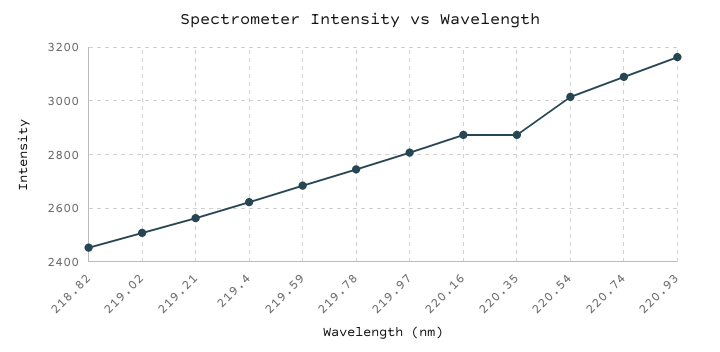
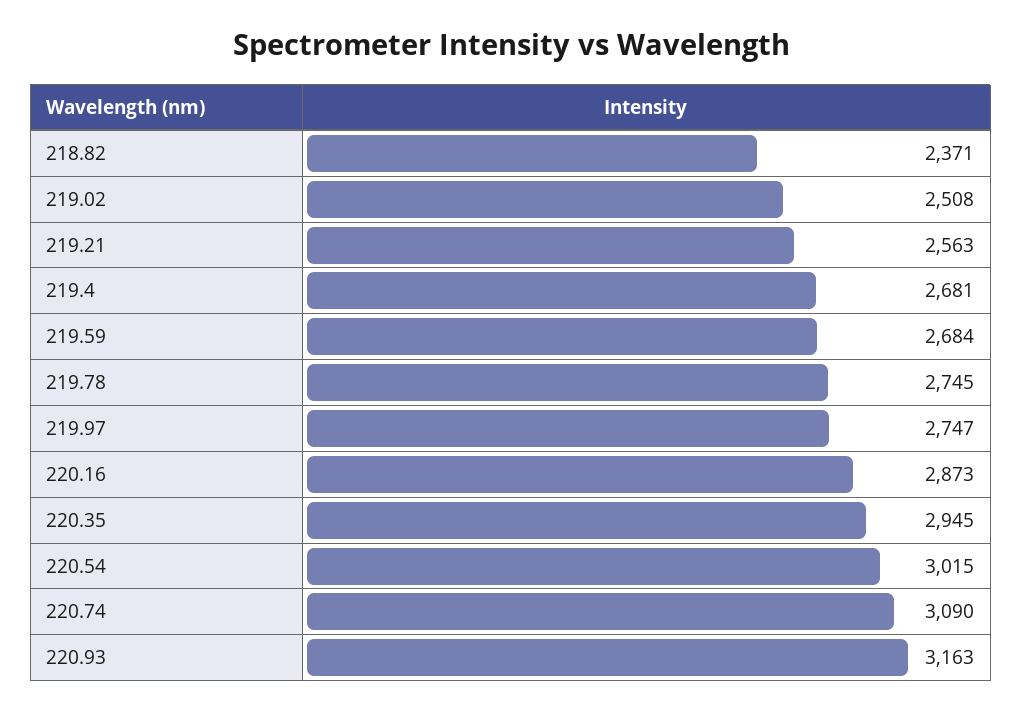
  {
-   "218.82": 2450,
+   "218.82": 2371,
    "219.02": 2508,
    "219.21": 2563,
-   "219.4": 2625,
+   "219.4": 2681,
    "219.59": 2684,
    "219.78": 2745,
-   "219.97": 2800,
+   "219.97": 2747,
    "220.16": 2873,
-   "220.35": 2875,
+   "220.35": 2945,
    "220.54": 3015,
    "220.74": 3090,
    "220.93": 3163
  }

